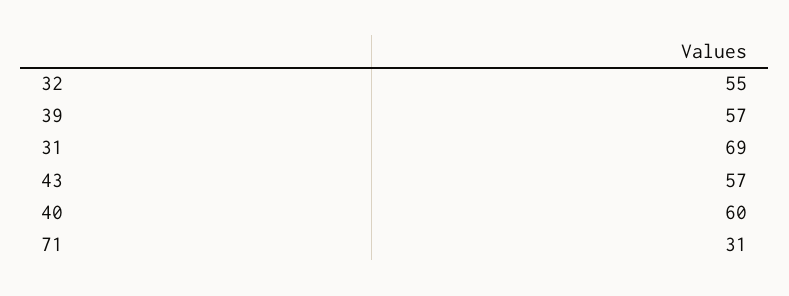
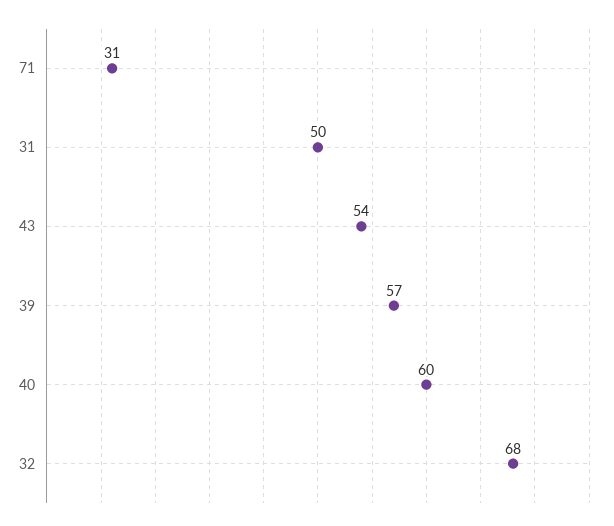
  {
-   "32": 55,
+   "32": 68,
    "39": 57,
-   "31": 69,
+   "31": 50,
-   "43": 57,
+   "43": 54,
    "40": 60,
    "71": 31
  }

